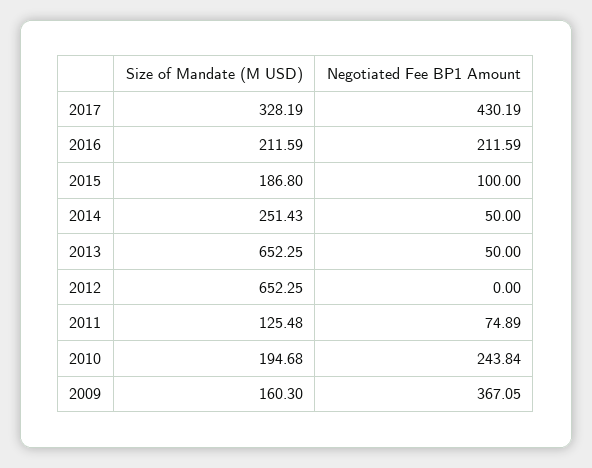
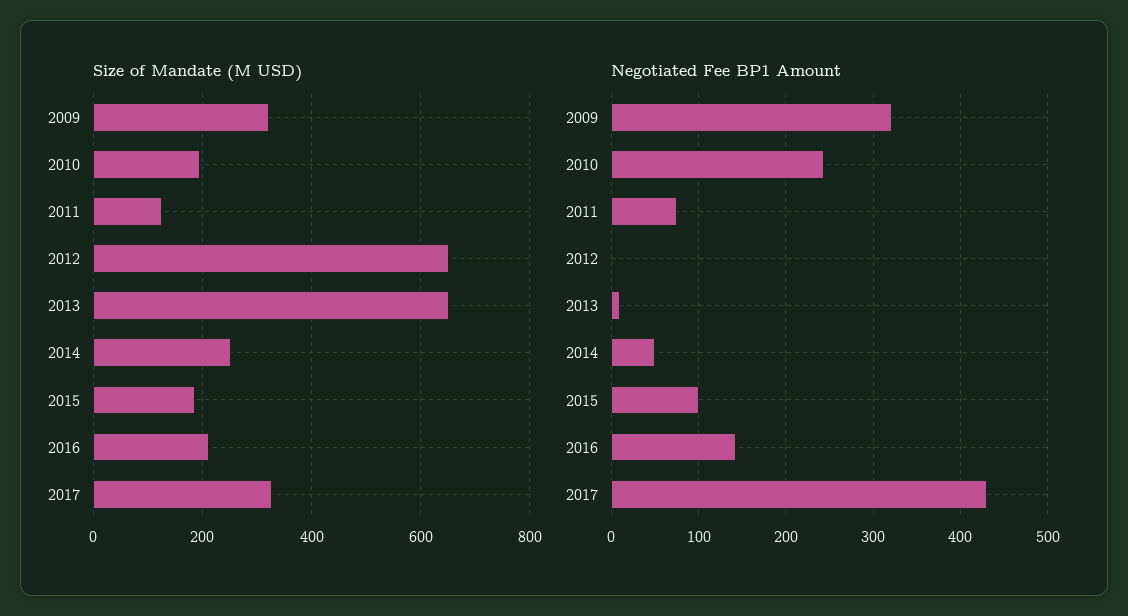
  {
    "Size of Mandate (M USD)": {
      "2017": 328.19,
      "2016": 211.59,
      "2015": 186.8,
      "2014": 251.43,
      "2013": 652.25,
      "2012": 652.25,
      "2011": 125.48,
      "2010": 194.68,
-     "2009": 160.3
+     "2009": 320
    },
    "Negotiated Fee BP1 Amount": {
      "2017": 430.19,
-     "2016": 211.59,
+     "2016": 140,
      "2015": 100,
      "2014": 50,
-     "2013": 50,
+     "2013": 10,
      "2012": 0,
      "2011": 74.89,
      "2010": 243.84,
-     "2009": 367.05
+     "2009": 320
    }
  }

